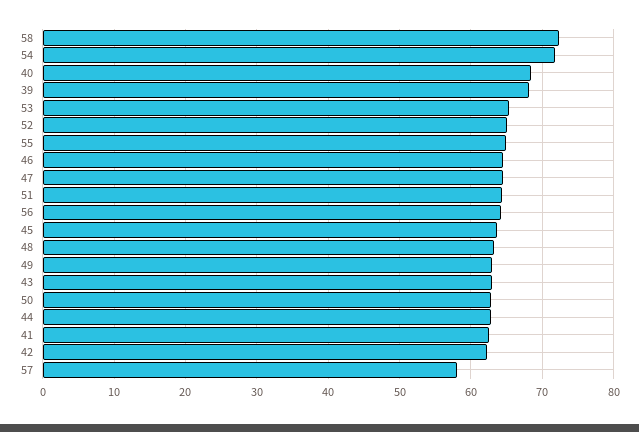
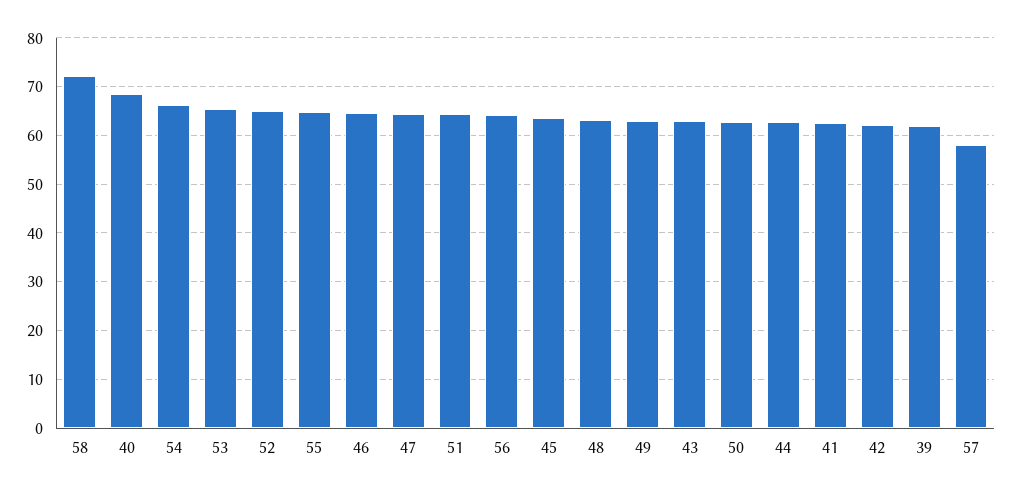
  {
    "58": 72,
-   "54": 72,
+   "54": 66,
    "40": 68,
-   "39": 68,
+   "39": 62,
    "53": 65,
    "52": 65,
    "55": 65,
    "46": 65,
    "47": 64,
    "51": 64,
    "56": 64,
    "45": 64,
    "48": 63,
    "49": 63,
    "43": 63,
    "50": 63,
    "44": 63,
    "41": 62,
    "42": 62,
    "57": 58
  }

